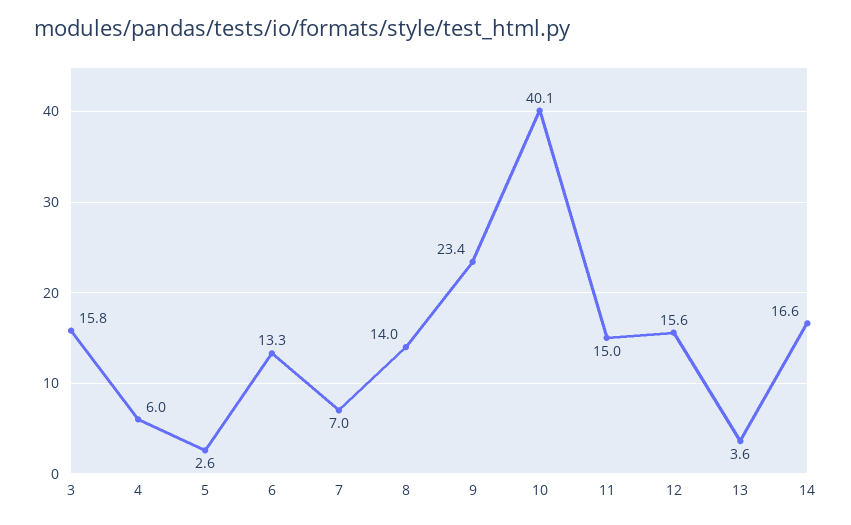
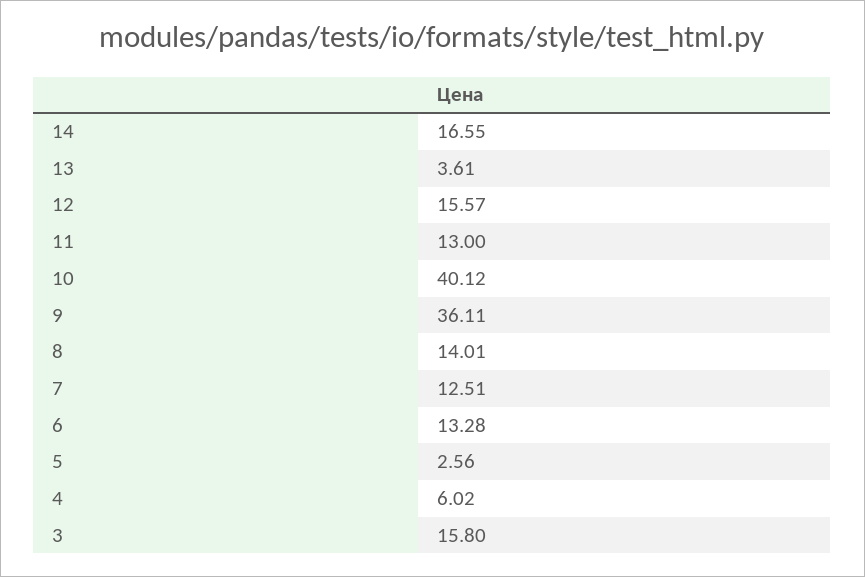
  {
    "3": 15.8,
    "4": 6.02,
    "5": 2.56,
    "6": 13.28,
-   "7": 7,
+   "7": 12.51,
    "8": 14.01,
-   "9": 23.4,
+   "9": 36.11,
    "10": 40.12,
-   "11": 15,
+   "11": 13,
    "12": 15.57,
    "13": 3.61,
    "14": 16.55
  }

